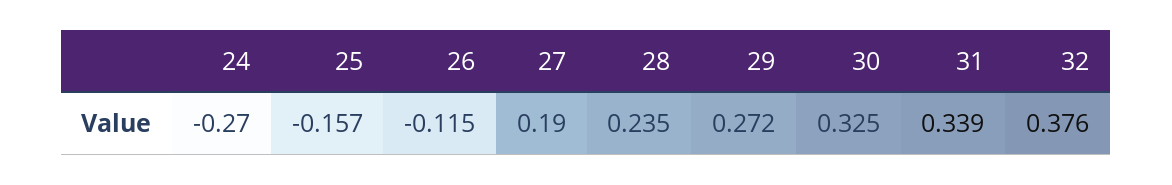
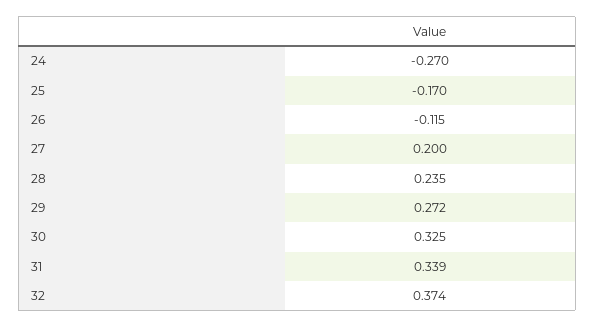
  {
    "24": -0.27,
-   "25": -0.157,
+   "25": -0.17,
    "26": -0.115,
-   "27": 0.19,
+   "27": 0.2,
    "28": 0.235,
    "29": 0.272,
    "30": 0.325,
    "31": 0.339,
-   "32": 0.376
+   "32": 0.374
  }

